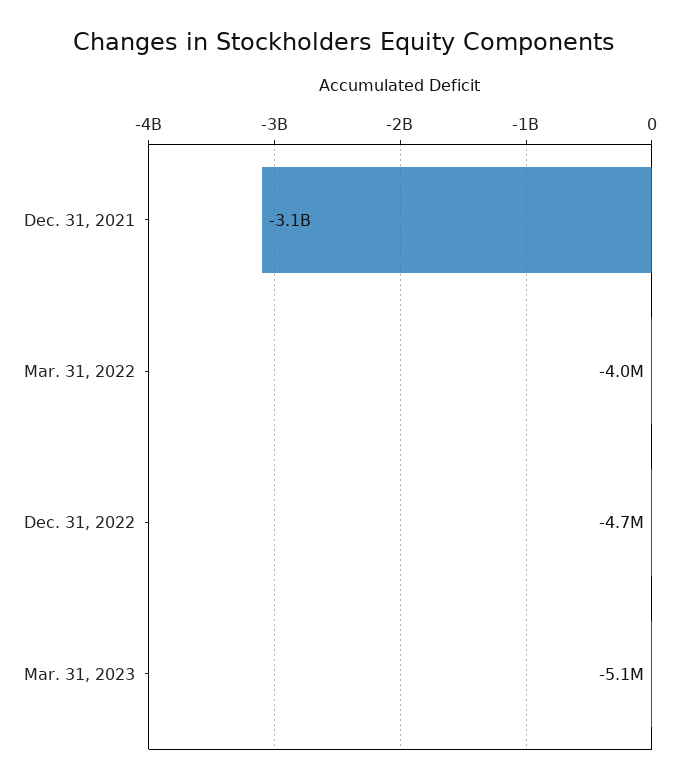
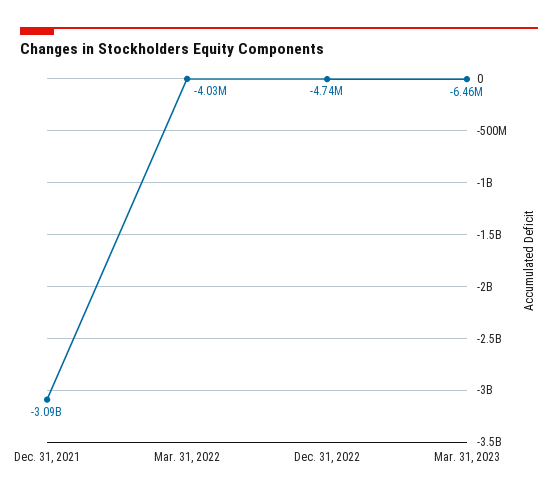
  {
    "Dec. 31, 2021": -3090000000,
    "Mar. 31, 2022": -4030000,
    "Dec. 31, 2022": -4740000,
-   "Mar. 31, 2023": -5100000
+   "Mar. 31, 2023": -6460000
  }

